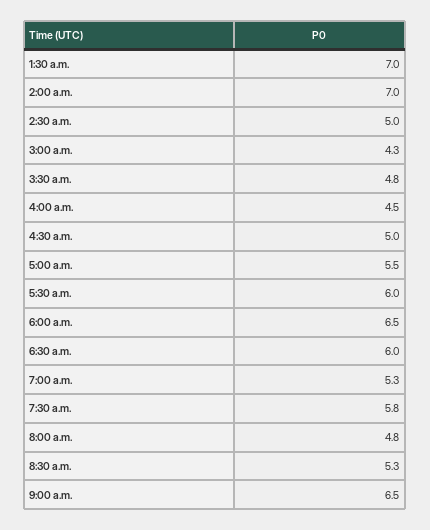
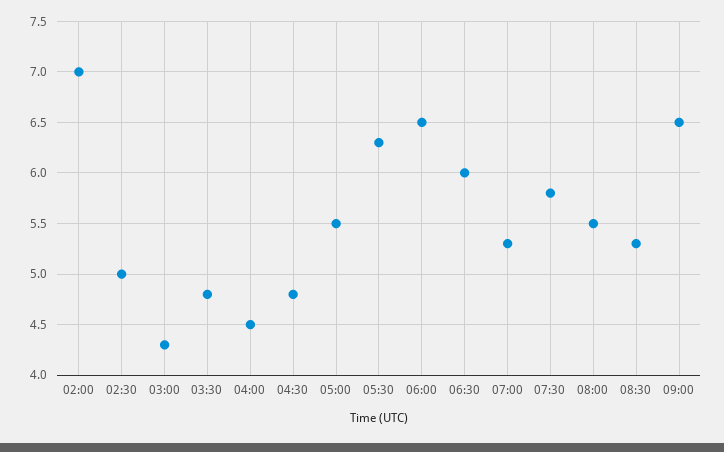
  {
-   "1:30 a.m.": 7,
    "2:00 a.m.": 7,
    "2:30 a.m.": 5,
    "3:00 a.m.": 4.3,
    "3:30 a.m.": 4.8,
    "4:00 a.m.": 4.5,
-   "4:30 a.m.": 5,
+   "4:30 a.m.": 4.8,
    "5:00 a.m.": 5.5,
-   "5:30 a.m.": 6,
+   "5:30 a.m.": 6.3,
    "6:00 a.m.": 6.5,
    "6:30 a.m.": 6,
    "7:00 a.m.": 5.3,
    "7:30 a.m.": 5.8,
-   "8:00 a.m.": 4.8,
+   "8:00 a.m.": 5.5,
    "8:30 a.m.": 5.3,
    "9:00 a.m.": 6.5
  }

